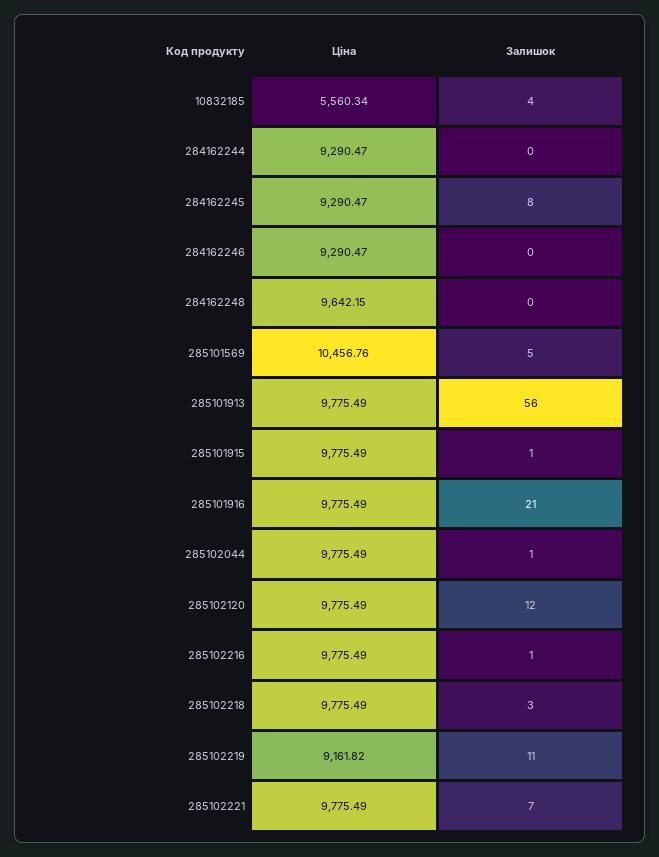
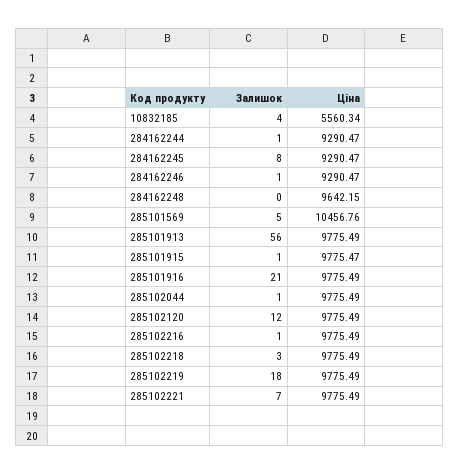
  {
    "Ціна": {
      "10832185": 5560.34,
      "284162244": 9290.47,
      "284162245": 9290.47,
      "284162246": 9290.47,
      "284162248": 9642.15,
      "285101569": 10456.76,
      "285101913": 9775.49,
-     "285101915": 9775.49,
+     "285101915": 9775.47,
      "285101916": 9775.49,
      "285102044": 9775.49,
      "285102120": 9775.49,
      "285102216": 9775.49,
      "285102218": 9775.49,
-     "285102219": 9161.82,
+     "285102219": 9775.49,
      "285102221": 9775.49
    },
    "Залишок": {
      "10832185": 4,
-     "284162244": 0,
+     "284162244": 1,
      "284162245": 8,
-     "284162246": 0,
+     "284162246": 1,
      "284162248": 0,
      "285101569": 5,
      "285101913": 56,
      "285101915": 1,
      "285101916": 21,
      "285102044": 1,
      "285102120": 12,
      "285102216": 1,
      "285102218": 3,
-     "285102219": 11,
+     "285102219": 18,
      "285102221": 7
    }
  }

